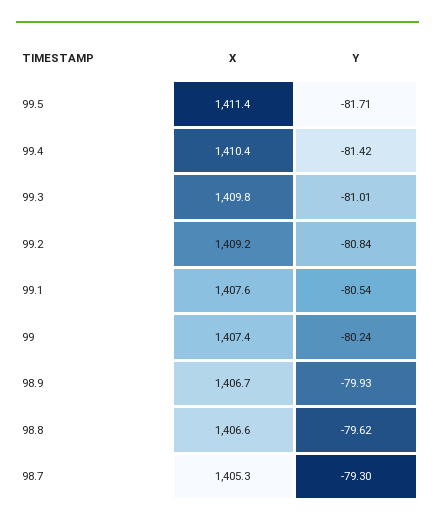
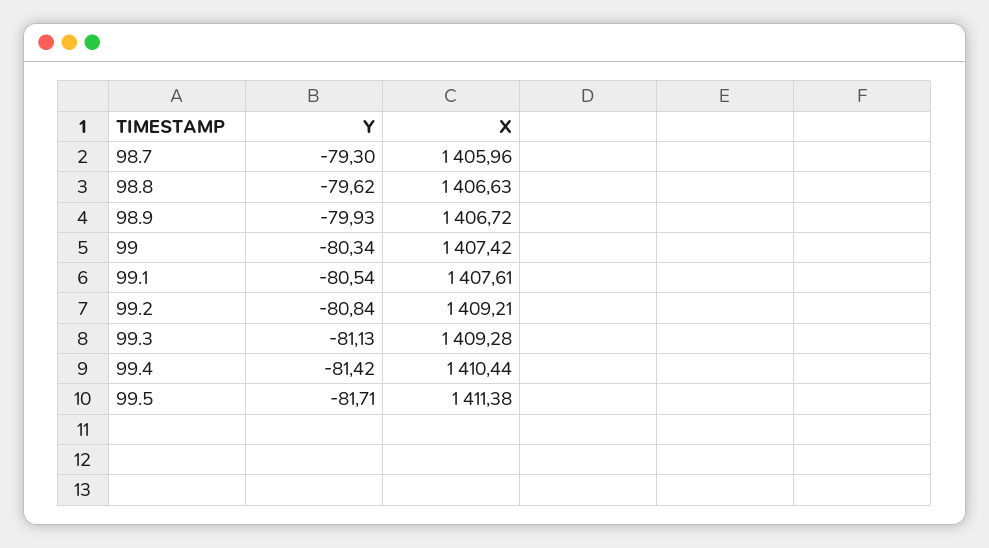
  {
    "X": {
      "99.5": 1411.38,
      "99.4": 1410.44,
-     "99.3": 1409.8,
+     "99.3": 1409.28,
      "99.2": 1409.21,
      "99.1": 1407.61,
      "99": 1407.42,
      "98.9": 1406.72,
      "98.8": 1406.63,
-     "98.7": 1405.3
+     "98.7": 1405.96
    },
    "Y": {
      "99.5": -81.71,
      "99.4": -81.42,
-     "99.3": -81.01,
+     "99.3": -81.13,
      "99.2": -80.84,
      "99.1": -80.54,
-     "99": -80.24,
+     "99": -80.34,
      "98.9": -79.93,
      "98.8": -79.62,
      "98.7": -79.3
    }
  }

